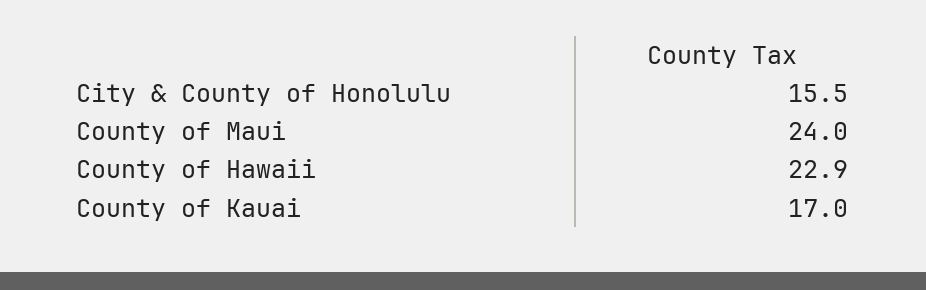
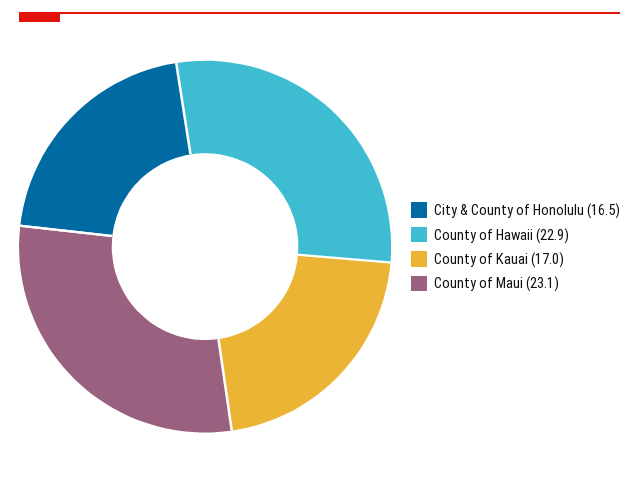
  {
-   "City & County of Honolulu": 15.5,
+   "City & County of Honolulu": 16.5,
-   "County of Maui": 24,
+   "County of Maui": 23.1,
    "County of Hawaii": 22.9,
    "County of Kauai": 17
  }

